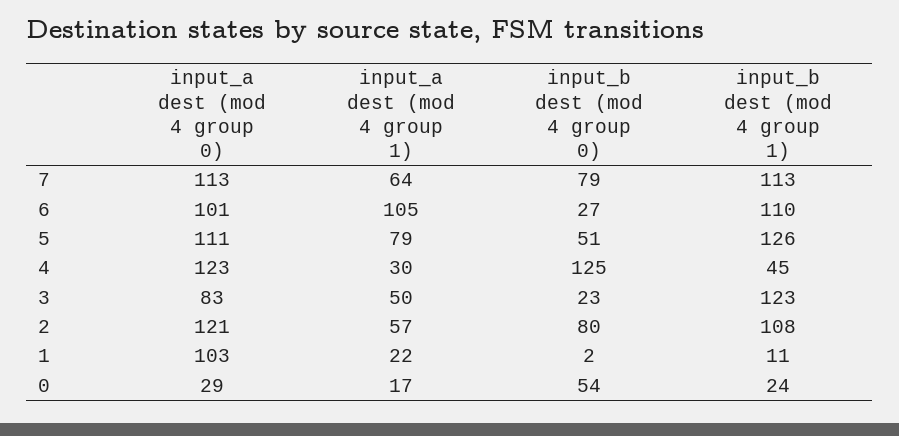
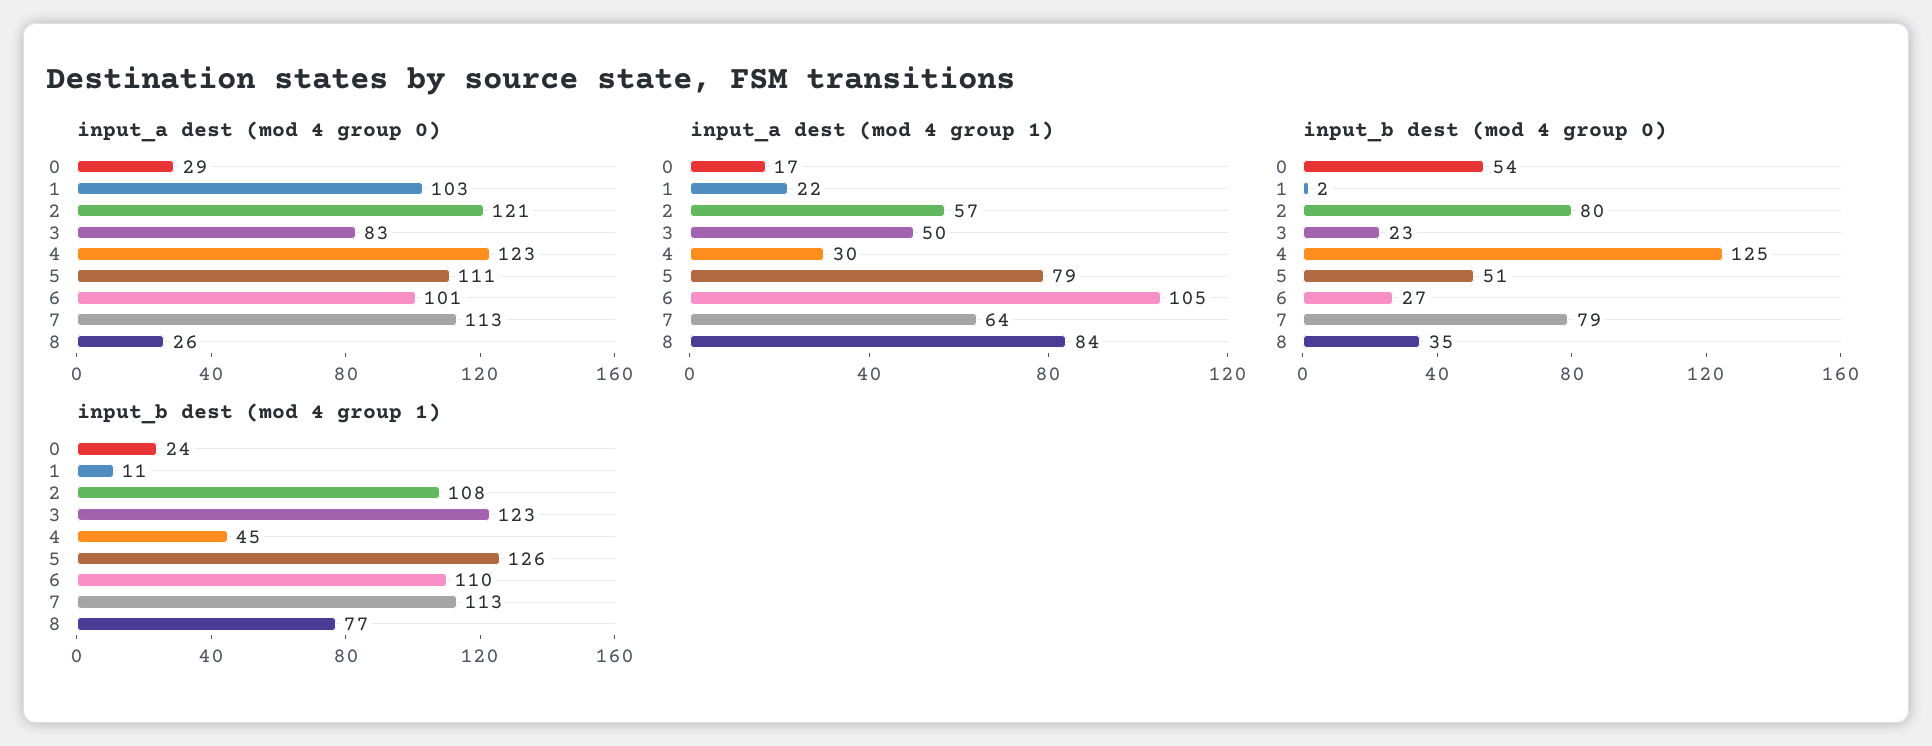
  {
    "input_a dest (mod 4 group 0)": {
      "7": 113,
      "6": 101,
      "5": 111,
      "4": 123,
      "3": 83,
      "2": 121,
      "1": 103,
-     "0": 29
+     "0": 29,
+     "8": 26
    },
    "input_a dest (mod 4 group 1)": {
      "7": 64,
      "6": 105,
      "5": 79,
      "4": 30,
      "3": 50,
      "2": 57,
      "1": 22,
-     "0": 17
+     "0": 17,
+     "8": 84
    },
    "input_b dest (mod 4 group 0)": {
      "7": 79,
      "6": 27,
      "5": 51,
      "4": 125,
      "3": 23,
      "2": 80,
      "1": 2,
-     "0": 54
+     "0": 54,
+     "8": 35
    },
    "input_b dest (mod 4 group 1)": {
      "7": 113,
      "6": 110,
      "5": 126,
      "4": 45,
      "3": 123,
      "2": 108,
      "1": 11,
-     "0": 24
+     "0": 24,
+     "8": 77
    }
  }

